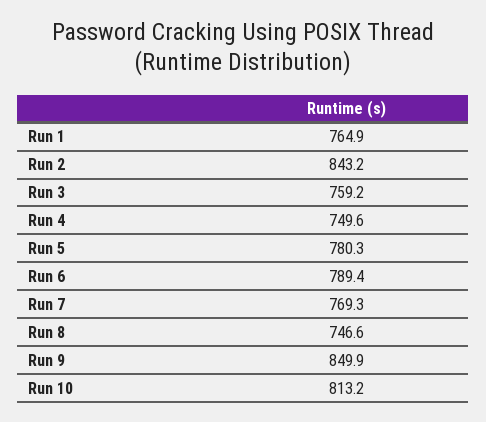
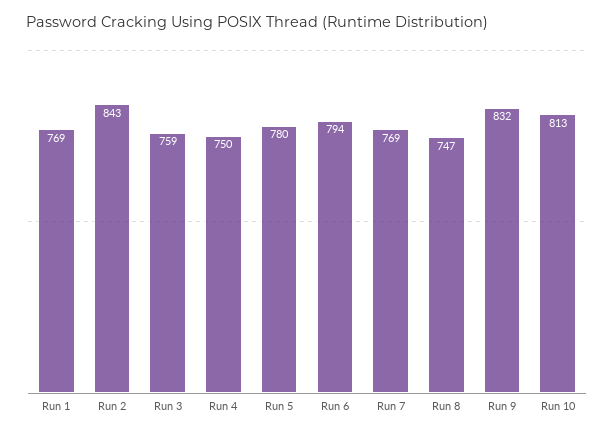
  {
-   "Run 1": 764.9,
+   "Run 1": 769,
    "Run 2": 843.2,
    "Run 3": 759.2,
    "Run 4": 749.6,
    "Run 5": 780.3,
-   "Run 6": 789.4,
+   "Run 6": 794,
    "Run 7": 769.3,
    "Run 8": 746.6,
-   "Run 9": 849.9,
+   "Run 9": 832,
    "Run 10": 813.2
  }

